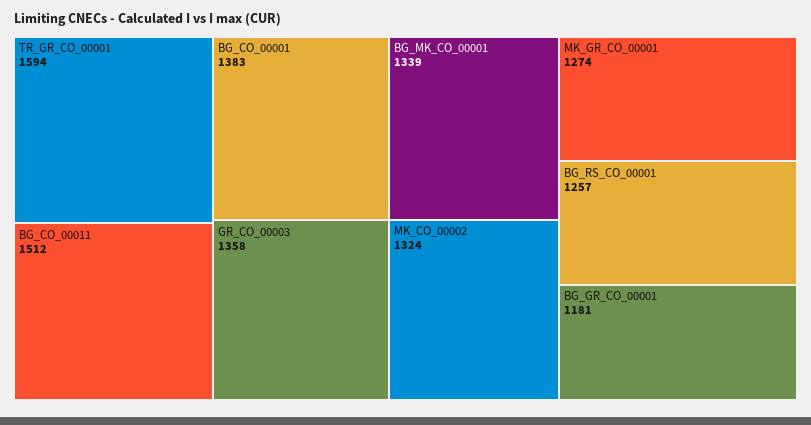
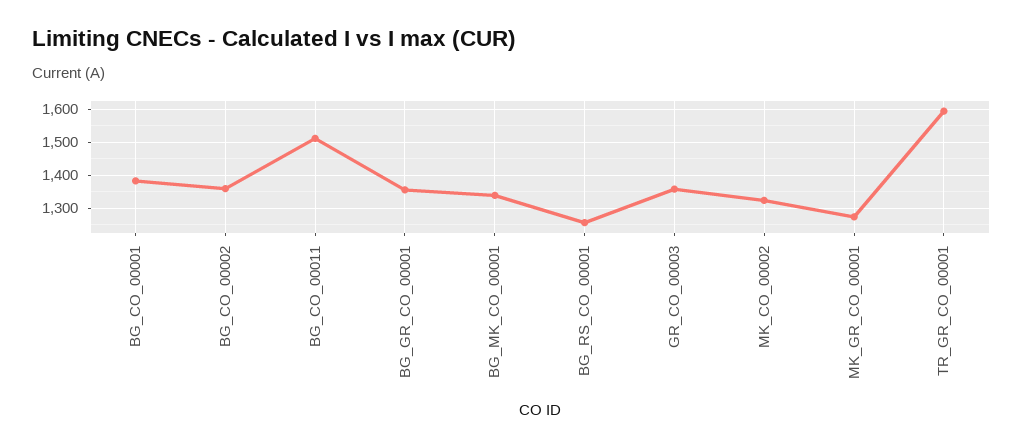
  {
    "TR_GR_CO_00001": 1594,
    "BG_CO_00011": 1512,
    "BG_CO_00001": 1383,
    "GR_CO_00003": 1358,
    "BG_MK_CO_00001": 1339,
    "MK_CO_00002": 1324,
    "MK_GR_CO_00001": 1274,
    "BG_RS_CO_00001": 1257,
-   "BG_GR_CO_00001": 1181
+   "BG_GR_CO_00001": 1360,
+   "BG_CO_00002": 1360
  }

